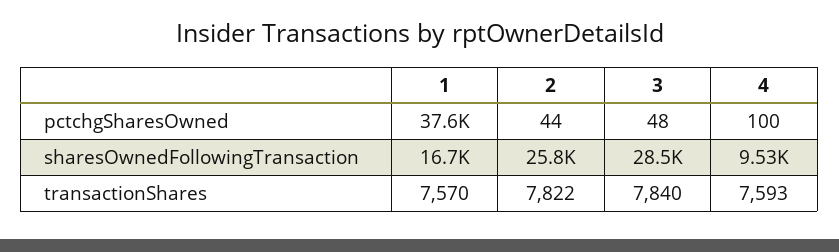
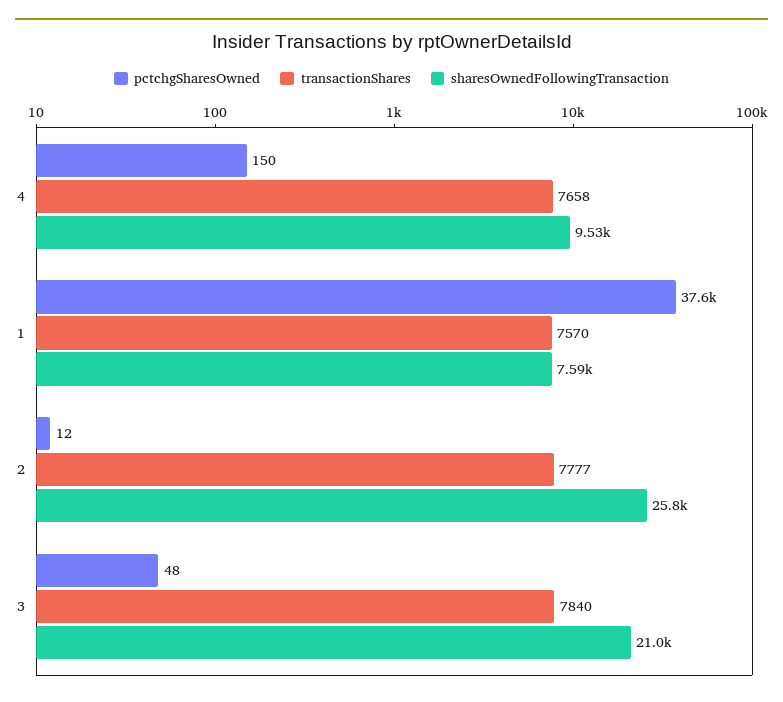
  {
    "pctchgSharesOwned": {
      "1": 37600,
-     "2": 44,
+     "2": 12,
      "3": 48,
-     "4": 100
+     "4": 150
    },
    "sharesOwnedFollowingTransaction": {
-     "1": 16700,
+     "1": 7590,
      "2": 25800,
-     "3": 28500,
+     "3": 21000,
      "4": 9530
    },
    "transactionShares": {
      "1": 7570,
-     "2": 7822,
+     "2": 7777,
      "3": 7840,
-     "4": 7593
+     "4": 7658
    }
  }

